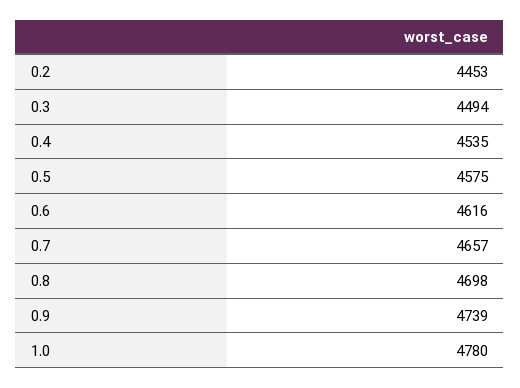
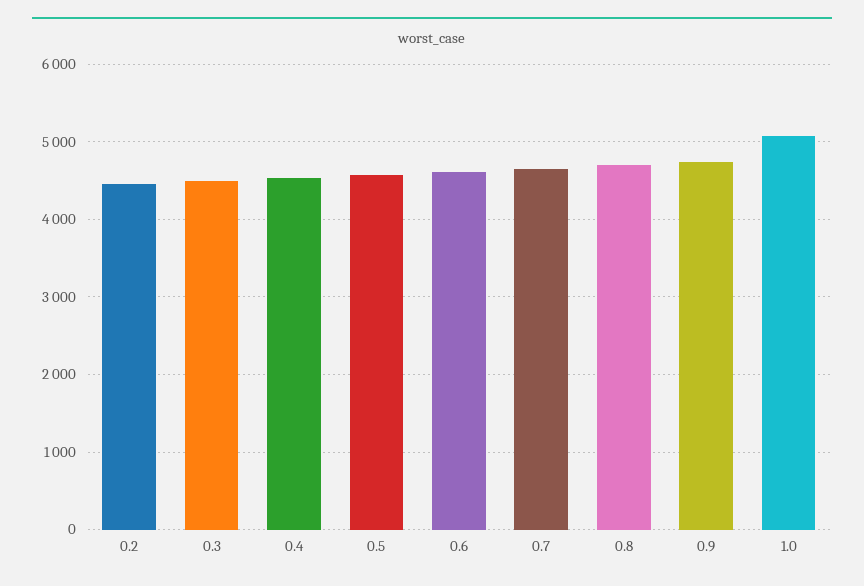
  {
    "0.2": 4453,
    "0.3": 4494,
    "0.4": 4535,
    "0.5": 4575,
    "0.6": 4616,
    "0.7": 4657,
    "0.8": 4698,
    "0.9": 4739,
-   "1.0": 4780
+   "1.0": 5100
  }

